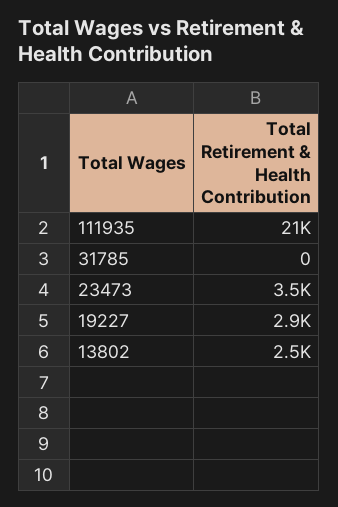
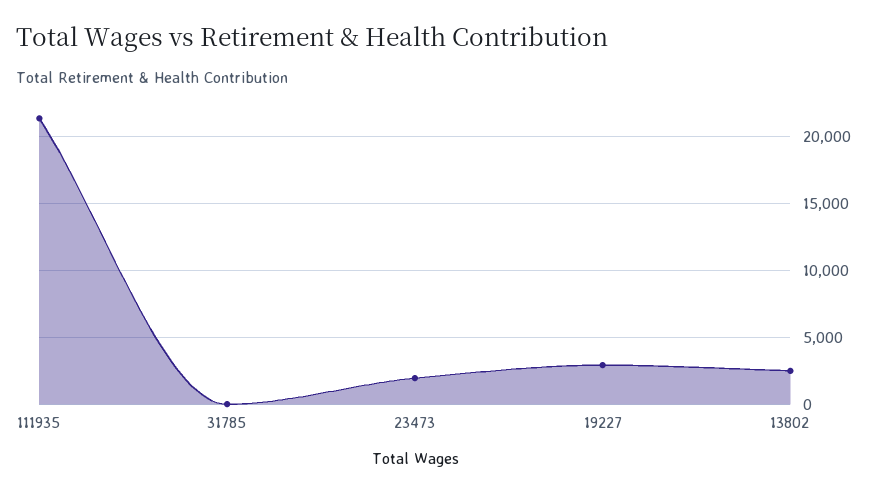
  {
    "111935": 21000,
    "31785": 0,
-   "23473": 3500,
+   "23473": 2000,
    "19227": 2900,
    "13802": 2500
  }

